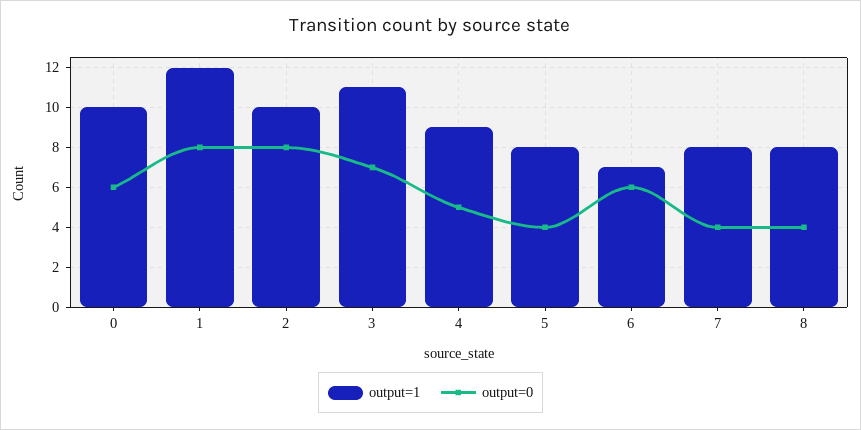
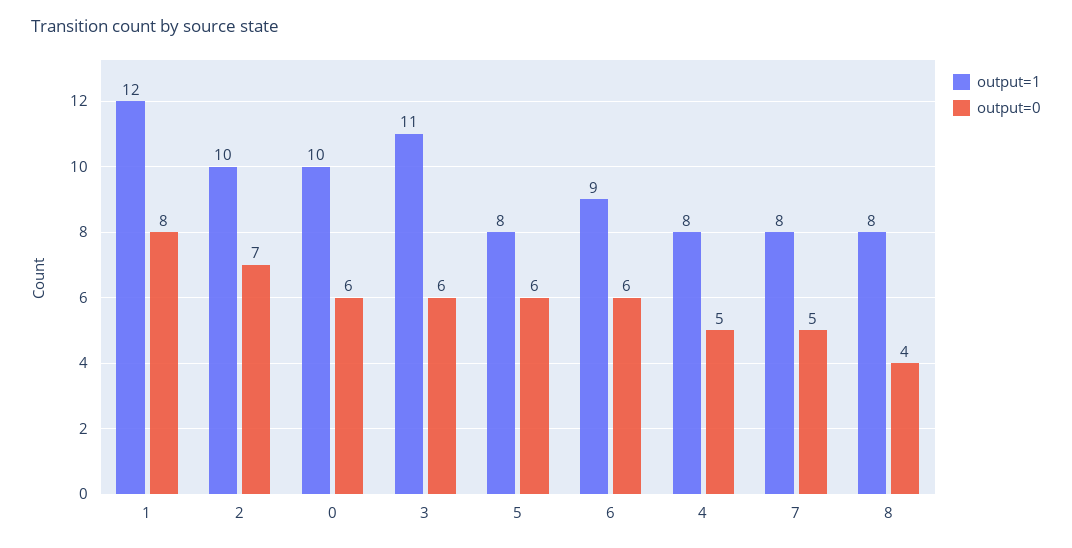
  {
    "output=1": {
      "0": 10,
      "1": 12,
      "2": 10,
      "3": 11,
-     "4": 9,
+     "4": 8,
      "5": 8,
-     "6": 7,
+     "6": 9,
      "7": 8,
      "8": 8
    },
    "output=0": {
      "0": 6,
      "1": 8,
-     "2": 8,
+     "2": 7,
-     "3": 7,
+     "3": 6,
      "4": 5,
-     "5": 4,
+     "5": 6,
      "6": 6,
-     "7": 4,
+     "7": 5,
      "8": 4
    }
  }

